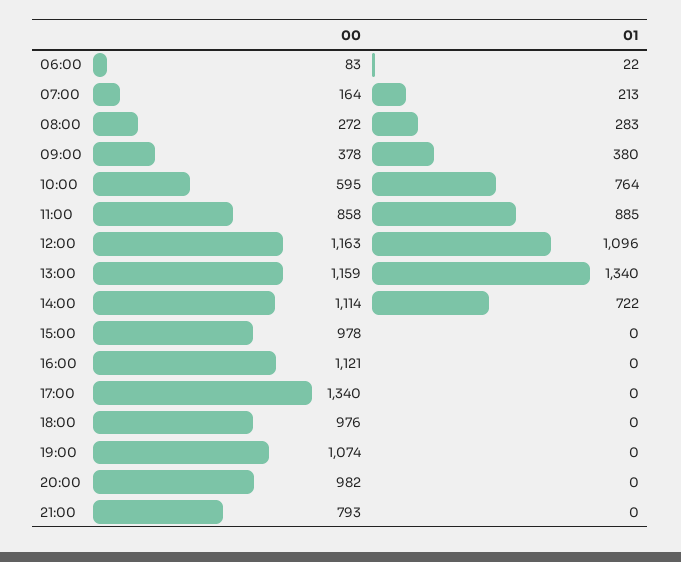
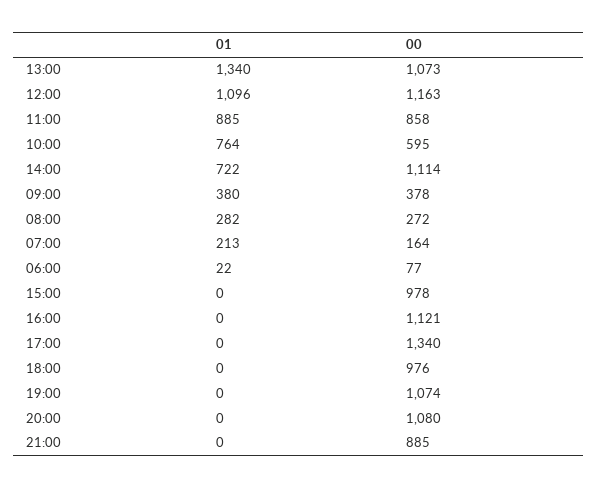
  {
    "00": {
-     "06:00": 83,
+     "06:00": 77,
      "07:00": 164,
      "08:00": 272,
      "09:00": 378,
      "10:00": 595,
      "11:00": 858,
      "12:00": 1163,
-     "13:00": 1159,
+     "13:00": 1073,
      "14:00": 1114,
      "15:00": 978,
      "16:00": 1121,
      "17:00": 1340,
      "18:00": 976,
      "19:00": 1074,
-     "20:00": 982,
+     "20:00": 1080,
-     "21:00": 793
+     "21:00": 885
    },
    "01": {
      "06:00": 22,
      "07:00": 213,
-     "08:00": 283,
+     "08:00": 282,
      "09:00": 380,
      "10:00": 764,
      "11:00": 885,
      "12:00": 1096,
      "13:00": 1340,
      "14:00": 722,
      "15:00": 0,
      "16:00": 0,
      "17:00": 0,
      "18:00": 0,
      "19:00": 0,
      "20:00": 0,
      "21:00": 0
    }
  }

